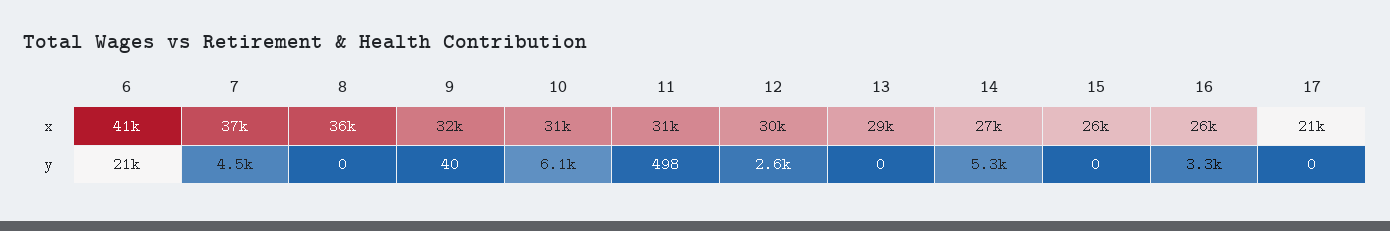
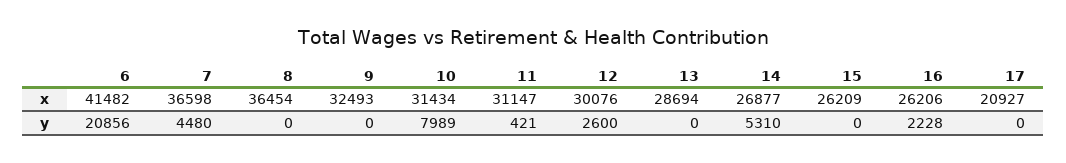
  {
    "6": {
      "x": 41482,
      "y": 20856
    },
    "7": {
      "x": 36598,
      "y": 4480
    },
    "8": {
      "x": 36454,
      "y": 0
    },
    "9": {
      "x": 32493,
-     "y": 40
+     "y": 0
    },
    "10": {
      "x": 31434,
-     "y": 6100
+     "y": 7989
    },
    "11": {
      "x": 31147,
-     "y": 498
+     "y": 421
    },
    "12": {
      "x": 30076,
      "y": 2600
    },
    "13": {
      "x": 28694,
      "y": 0
    },
    "14": {
      "x": 26877,
      "y": 5310
    },
    "15": {
      "x": 26209,
      "y": 0
    },
    "16": {
      "x": 26206,
-     "y": 3300
+     "y": 2228
    },
    "17": {
      "x": 20927,
      "y": 0
    }
  }

